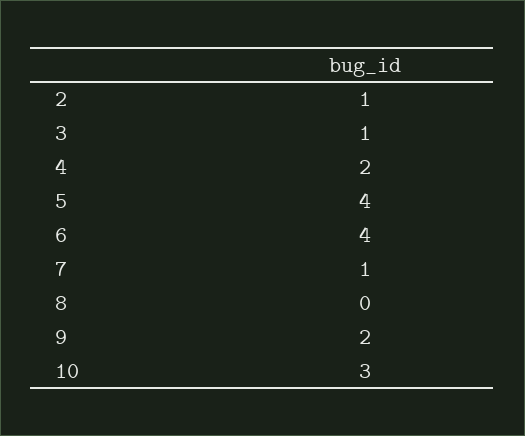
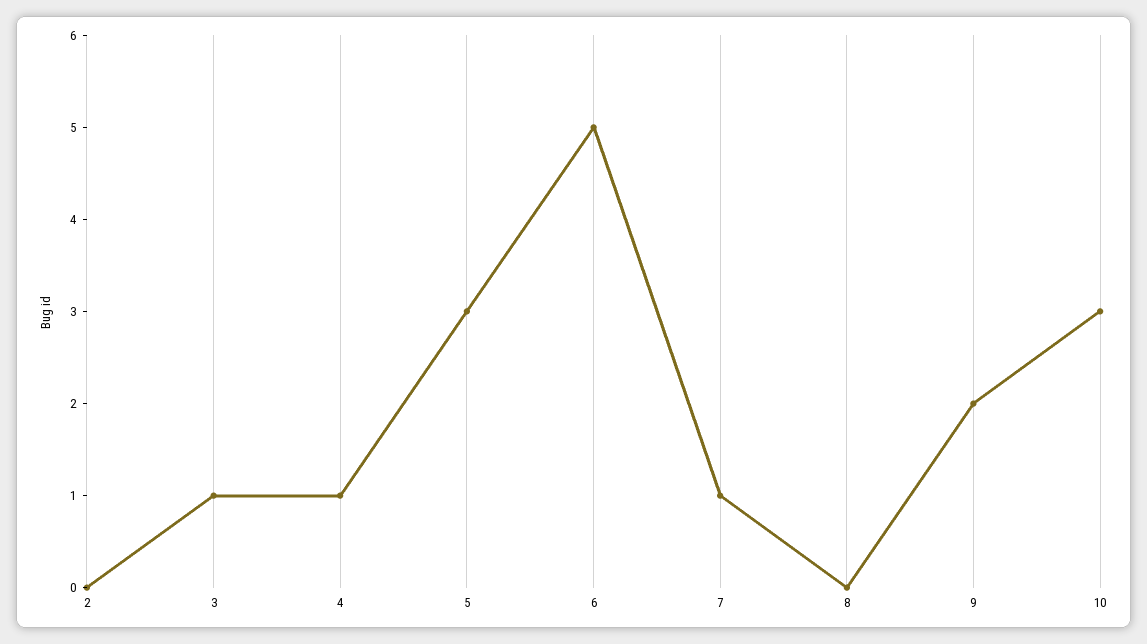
  {
-   "2": 1,
+   "2": 0,
    "3": 1,
-   "4": 2,
+   "4": 1,
-   "5": 4,
+   "5": 3,
-   "6": 4,
+   "6": 5,
    "7": 1,
    "8": 0,
    "9": 2,
    "10": 3
  }

